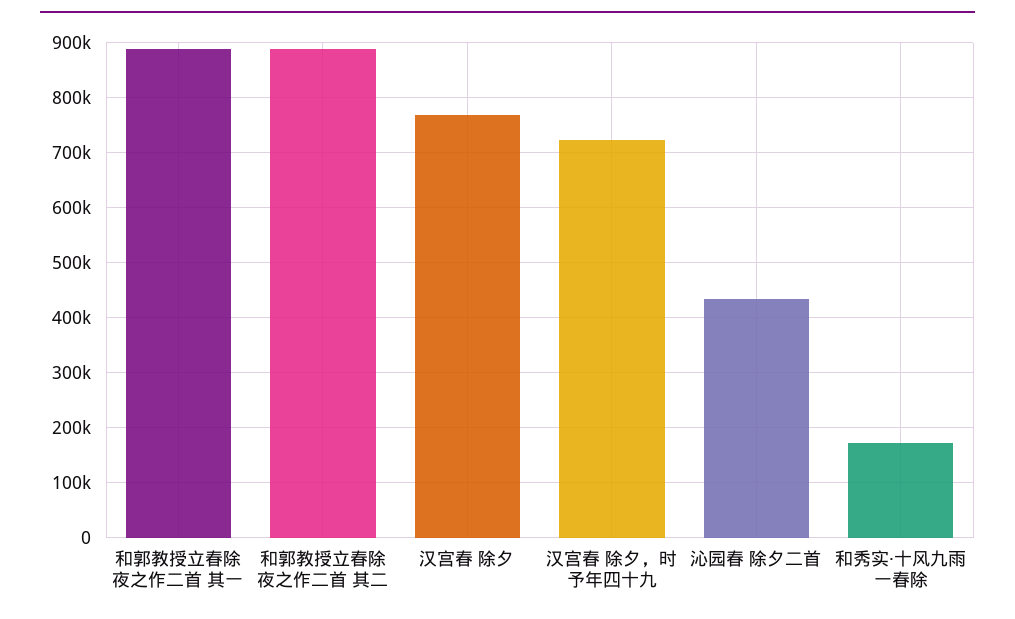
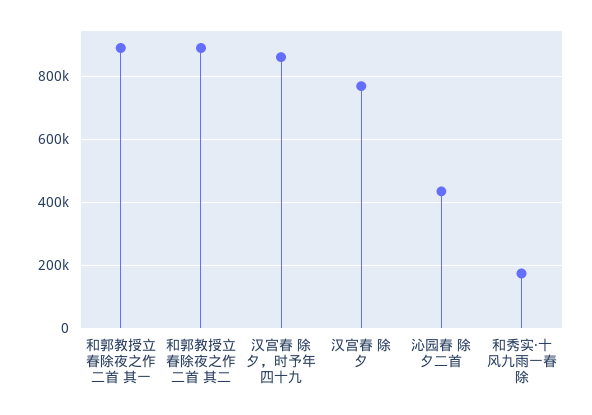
  {
    "和郭教授立春除夜之作二首 其一": 880000,
    "和郭教授立春除夜之作二首 其二": 880000,
    "汉宫春 除夕": 760000,
-   "汉宫春 除夕，时予年四十九": 720000,
+   "汉宫春 除夕，时予年四十九": 860000,
    "沁园春 除夕二首": 440000,
    "和秀实·十风九雨一春除": 180000
  }

